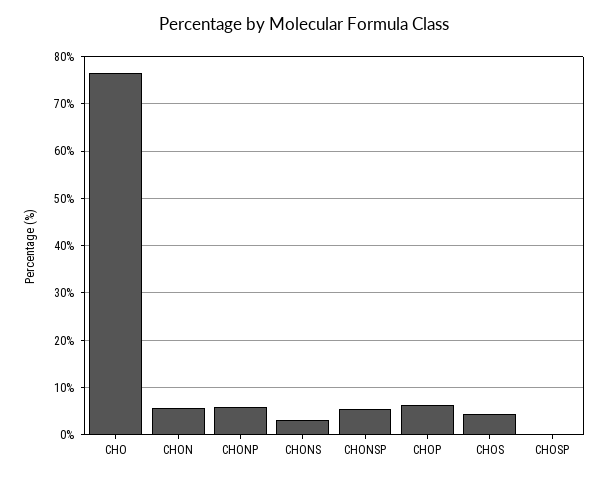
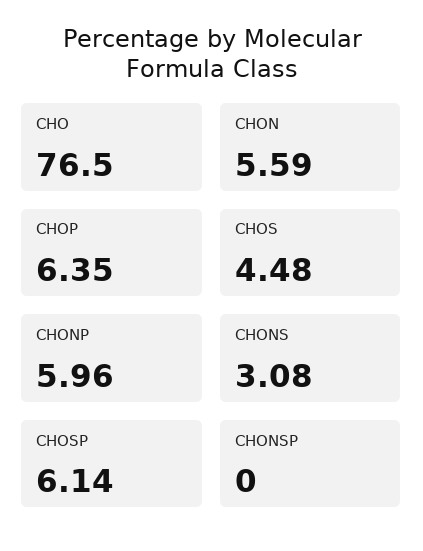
  {
    "CHO": 76.5,
    "CHON": 5.59,
    "CHONP": 5.96,
    "CHONS": 3.08,
-   "CHONSP": 6,
+   "CHONSP": 0,
    "CHOP": 6.35,
    "CHOS": 4.48,
-   "CHOSP": 0
+   "CHOSP": 6.14
  }

